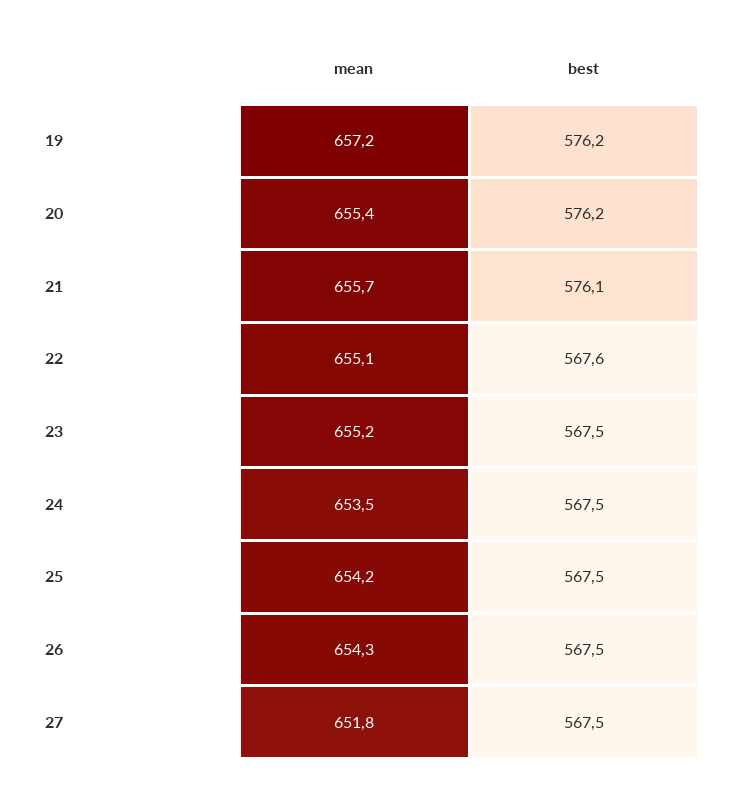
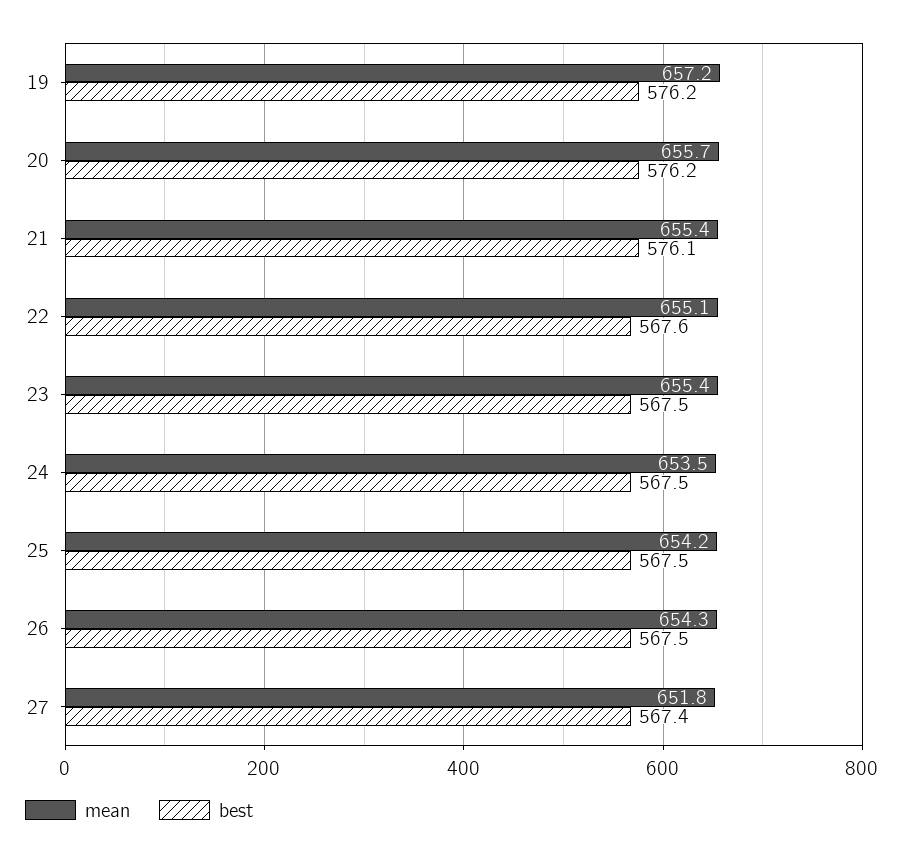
  {
    "mean": {
      "19": 657.2,
-     "20": 655.4,
+     "20": 655.7,
-     "21": 655.7,
+     "21": 655.4,
      "22": 655.1,
-     "23": 655.2,
+     "23": 655.4,
      "24": 653.5,
      "25": 654.2,
      "26": 654.3,
      "27": 651.8
    },
    "best": {
      "19": 576.2,
      "20": 576.2,
      "21": 576.1,
      "22": 567.6,
      "23": 567.5,
      "24": 567.5,
      "25": 567.5,
      "26": 567.5,
-     "27": 567.5
+     "27": 567.4
    }
  }

